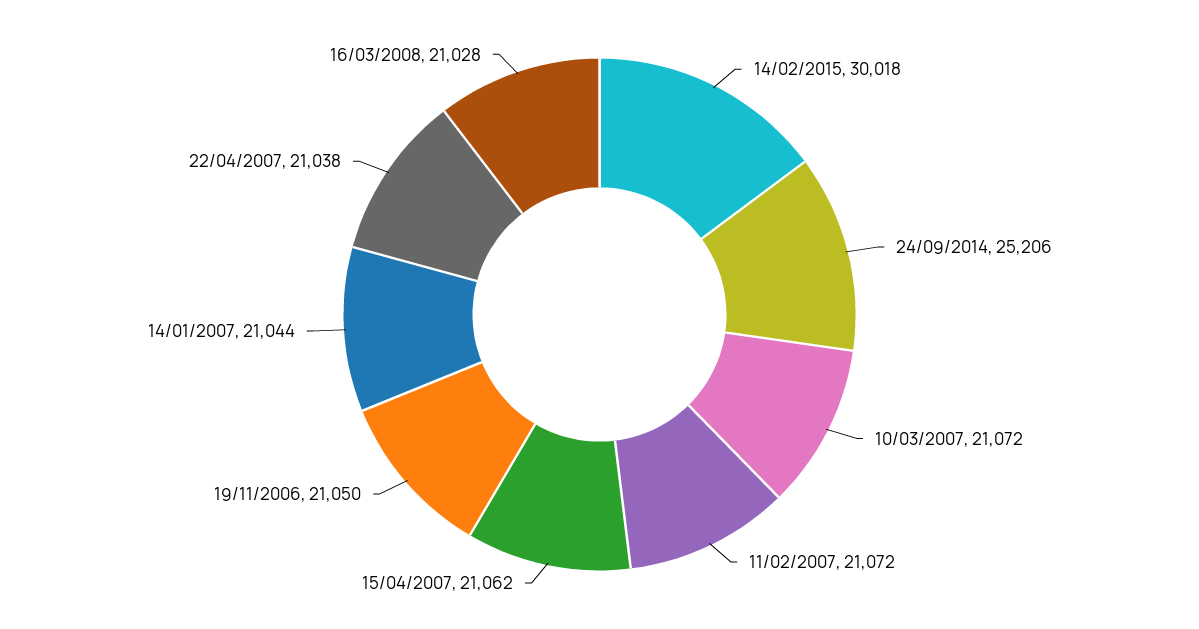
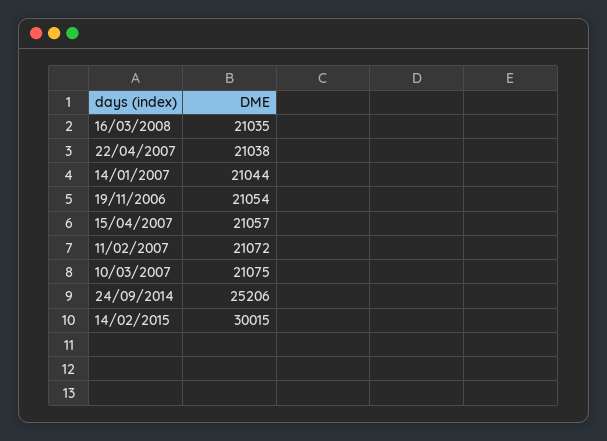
  {
-   "14/02/2015": 30018,
+   "14/02/2015": 30015,
    "24/09/2014": 25206,
-   "10/03/2007": 21072,
+   "10/03/2007": 21075,
    "11/02/2007": 21072,
-   "15/04/2007": 21062,
+   "15/04/2007": 21057,
-   "19/11/2006": 21050,
+   "19/11/2006": 21054,
    "14/01/2007": 21044,
    "22/04/2007": 21038,
-   "16/03/2008": 21028
+   "16/03/2008": 21035
  }

